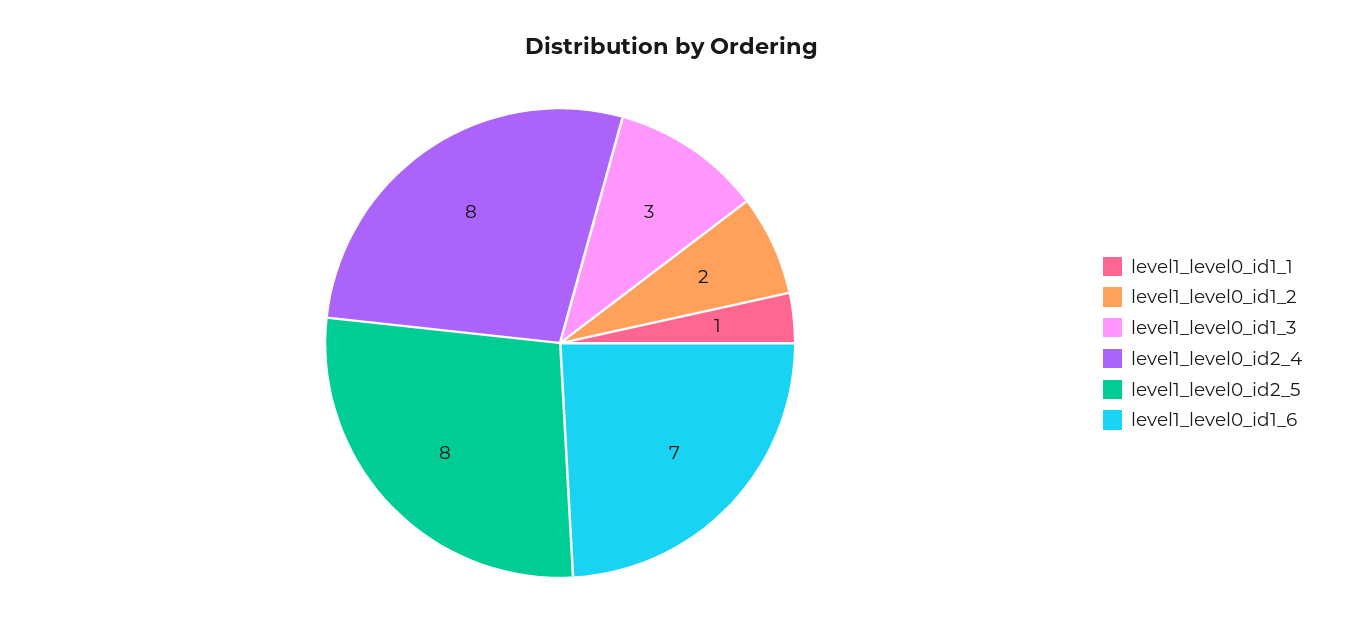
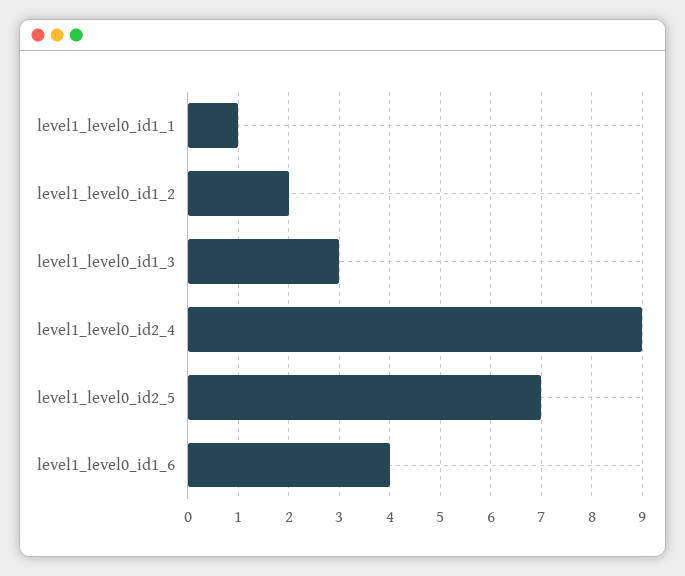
  {
    "level1_level0_id1_1": 1,
    "level1_level0_id1_2": 2,
    "level1_level0_id1_3": 3,
-   "level1_level0_id2_4": 8,
+   "level1_level0_id2_4": 9,
-   "level1_level0_id2_5": 8,
+   "level1_level0_id2_5": 7,
-   "level1_level0_id1_6": 7
+   "level1_level0_id1_6": 4
  }

